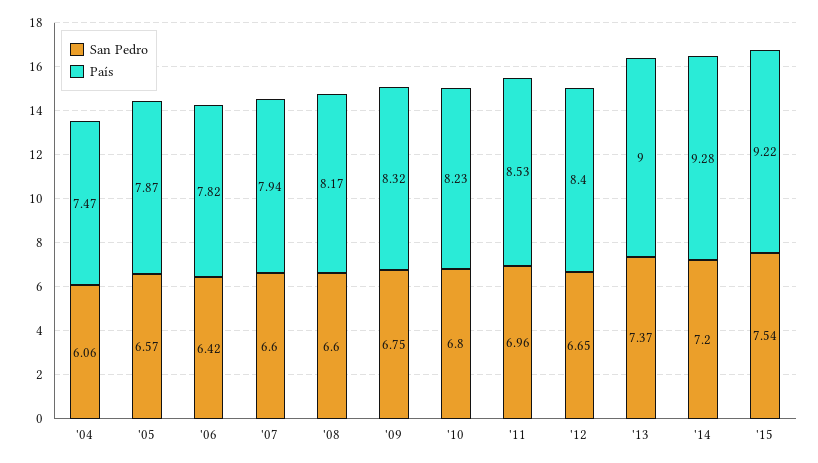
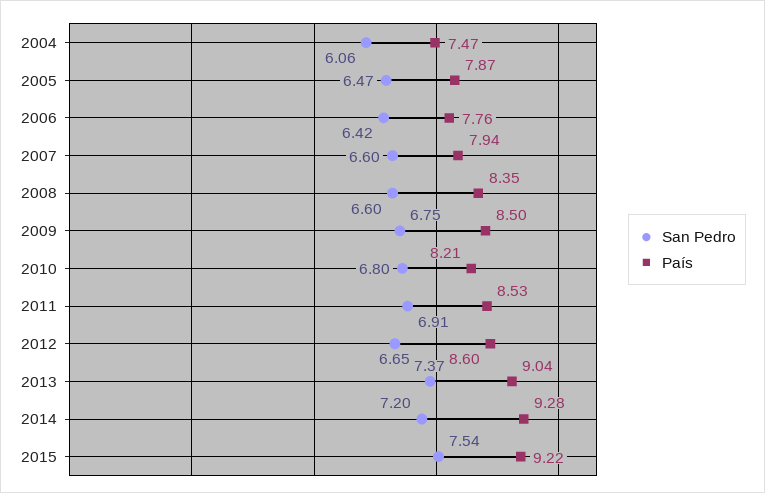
  {
    "San Pedro": {
      "'04": 6.06,
-     "'05": 6.57,
+     "'05": 6.47,
      "'06": 6.42,
      "'07": 6.6,
      "'08": 6.6,
      "'09": 6.75,
      "'10": 6.8,
-     "'11": 6.96,
+     "'11": 6.91,
      "'12": 6.65,
      "'13": 7.37,
      "'14": 7.2,
      "'15": 7.54
    },
    "País": {
      "'04": 7.47,
      "'05": 7.87,
-     "'06": 7.82,
+     "'06": 7.76,
      "'07": 7.94,
-     "'08": 8.17,
+     "'08": 8.35,
-     "'09": 8.32,
+     "'09": 8.5,
-     "'10": 8.23,
+     "'10": 8.21,
      "'11": 8.53,
-     "'12": 8.4,
+     "'12": 8.6,
-     "'13": 9,
+     "'13": 9.04,
      "'14": 9.28,
      "'15": 9.22
    }
  }

